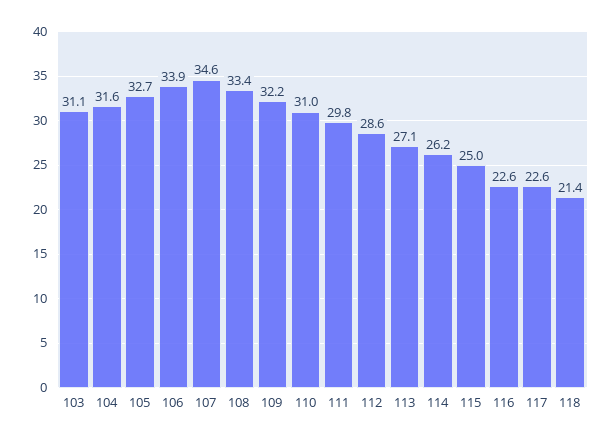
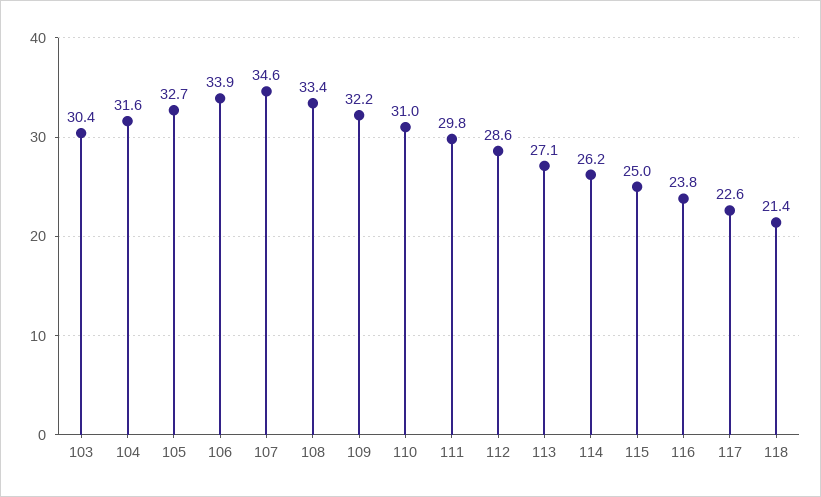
  {
-   "103": 31.1,
+   "103": 30.4,
    "104": 31.6,
    "105": 32.7,
    "106": 33.9,
    "107": 34.6,
    "108": 33.4,
    "109": 32.2,
    "110": 31,
    "111": 29.8,
    "112": 28.6,
    "113": 27.1,
    "114": 26.2,
    "115": 25,
-   "116": 22.6,
+   "116": 23.8,
    "117": 22.6,
    "118": 21.4
  }

